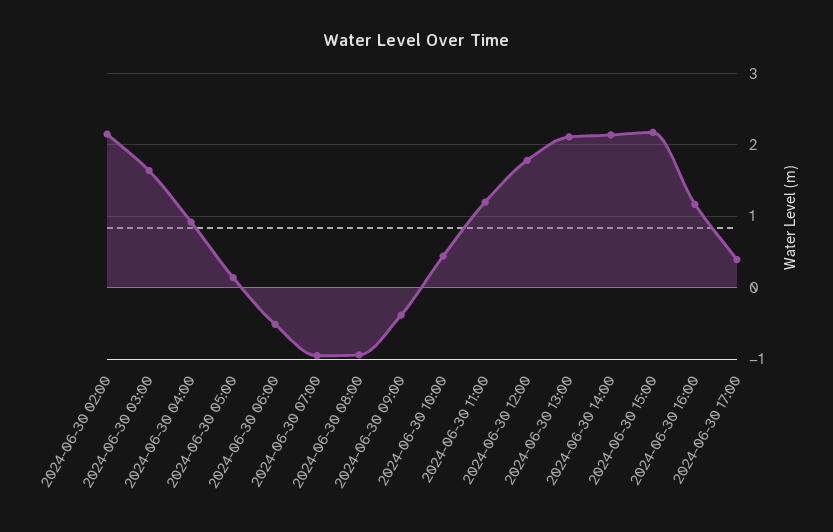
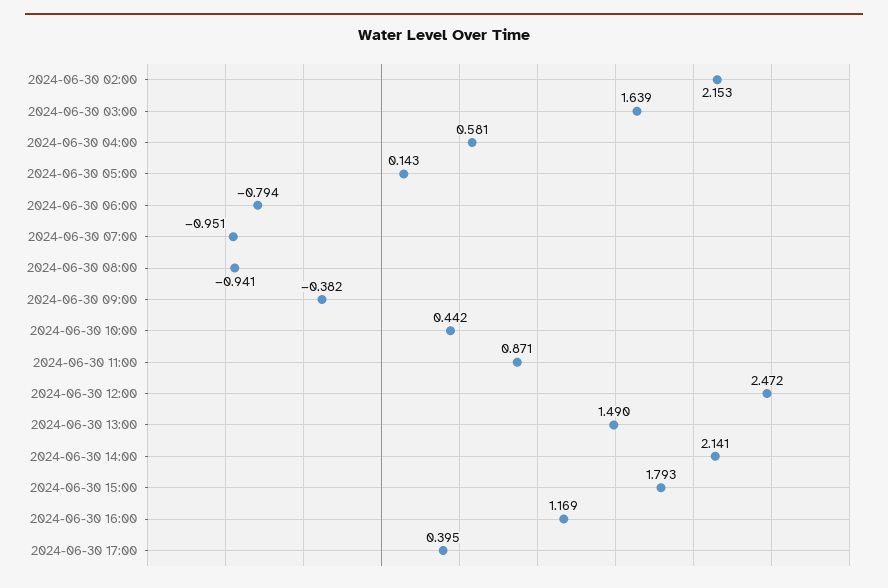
  {
    "2024-06-30 02:00": 2.153,
    "2024-06-30 03:00": 1.639,
-   "2024-06-30 04:00": 0.9,
+   "2024-06-30 04:00": 0.581,
    "2024-06-30 05:00": 0.143,
-   "2024-06-30 06:00": -0.5,
+   "2024-06-30 06:00": -0.794,
    "2024-06-30 07:00": -0.951,
    "2024-06-30 08:00": -0.941,
    "2024-06-30 09:00": -0.382,
    "2024-06-30 10:00": 0.442,
-   "2024-06-30 11:00": 1.2,
+   "2024-06-30 11:00": 0.871,
-   "2024-06-30 12:00": 1.8,
+   "2024-06-30 12:00": 2.472,
-   "2024-06-30 13:00": 2.1,
+   "2024-06-30 13:00": 1.49,
    "2024-06-30 14:00": 2.141,
-   "2024-06-30 15:00": 2.2,
+   "2024-06-30 15:00": 1.793,
    "2024-06-30 16:00": 1.169,
    "2024-06-30 17:00": 0.395
  }

